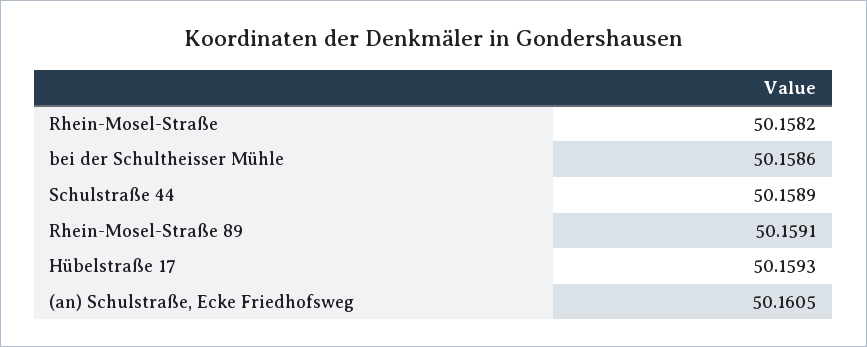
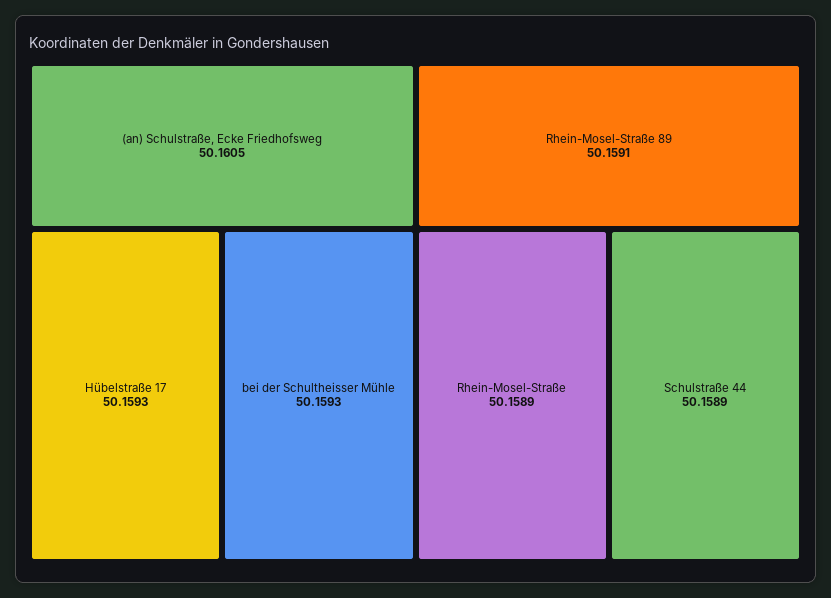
  {
-   "Rhein-Mosel-Straße": 50.1582,
+   "Rhein-Mosel-Straße": 50.1589,
-   "bei der Schultheisser Mühle": 50.1586,
+   "bei der Schultheisser Mühle": 50.1593,
    "Schulstraße 44": 50.1589,
    "Rhein-Mosel-Straße 89": 50.1591,
    "Hübelstraße 17": 50.1593,
    "(an) Schulstraße, Ecke Friedhofsweg": 50.1605
  }

